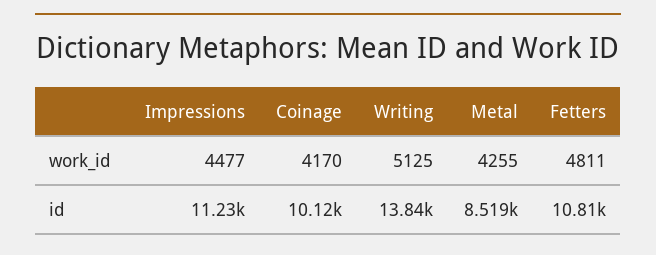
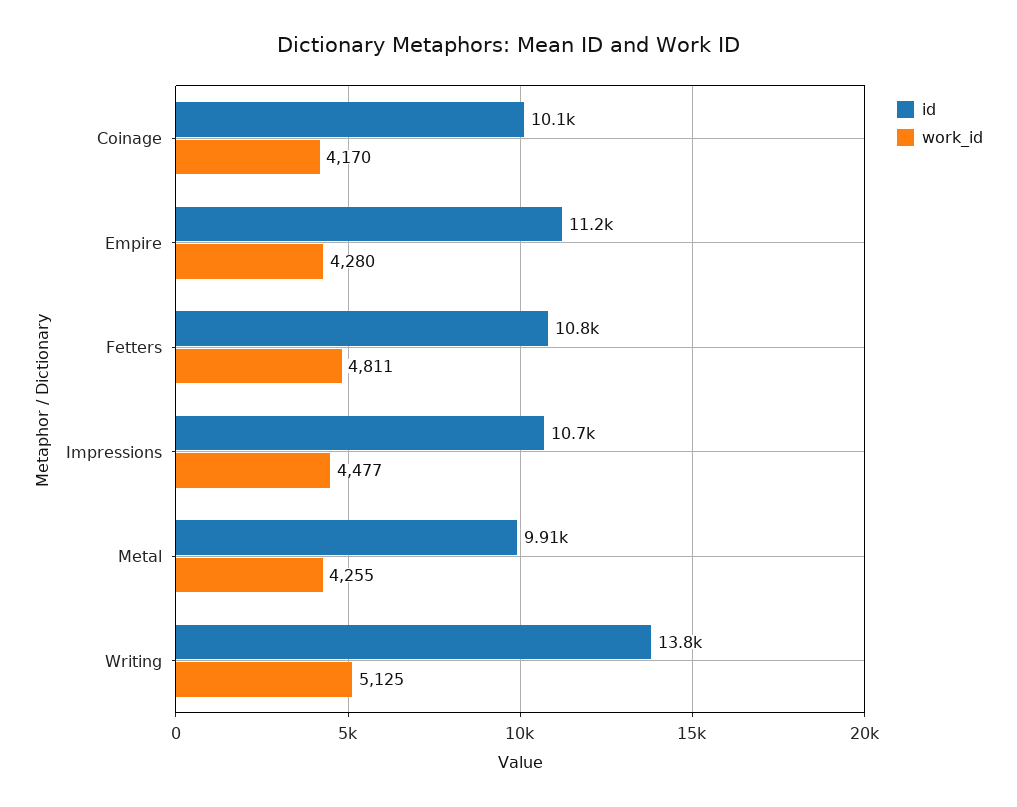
  {
    "work_id": {
      "Impressions": 4477,
      "Coinage": 4170,
      "Writing": 5125,
      "Metal": 4255,
-     "Fetters": 4811
+     "Fetters": 4811,
+     "Empire": 4280
    },
    "id": {
-     "Impressions": 11230,
+     "Impressions": 10700,
      "Coinage": 10120,
      "Writing": 13840,
-     "Metal": 8519,
+     "Metal": 9910,
-     "Fetters": 10810
+     "Fetters": 10810,
+     "Empire": 11200
    }
  }

